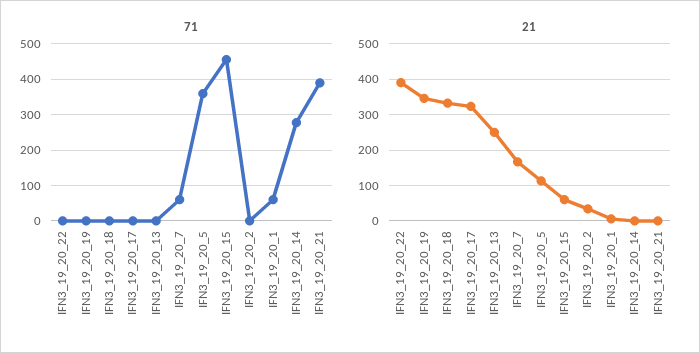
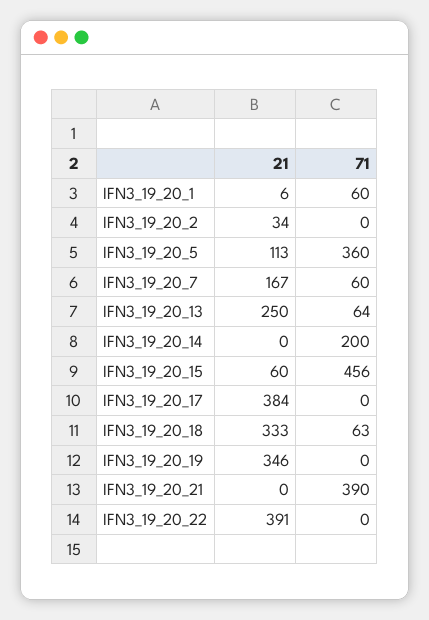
  {
    "71": {
      "IFN3_19_20_22": 0,
      "IFN3_19_20_19": 0,
-     "IFN3_19_20_18": 0,
+     "IFN3_19_20_18": 63,
      "IFN3_19_20_17": 0,
-     "IFN3_19_20_13": 0,
+     "IFN3_19_20_13": 64,
      "IFN3_19_20_7": 60,
      "IFN3_19_20_5": 360,
      "IFN3_19_20_15": 456,
      "IFN3_19_20_2": 0,
      "IFN3_19_20_1": 60,
-     "IFN3_19_20_14": 280,
+     "IFN3_19_20_14": 200,
      "IFN3_19_20_21": 390
    },
    "21": {
      "IFN3_19_20_22": 391,
      "IFN3_19_20_19": 346,
      "IFN3_19_20_18": 333,
-     "IFN3_19_20_17": 320,
+     "IFN3_19_20_17": 384,
      "IFN3_19_20_13": 250,
      "IFN3_19_20_7": 167,
      "IFN3_19_20_5": 113,
      "IFN3_19_20_15": 60,
      "IFN3_19_20_2": 34,
      "IFN3_19_20_1": 6,
      "IFN3_19_20_14": 0,
      "IFN3_19_20_21": 0
    }
  }

